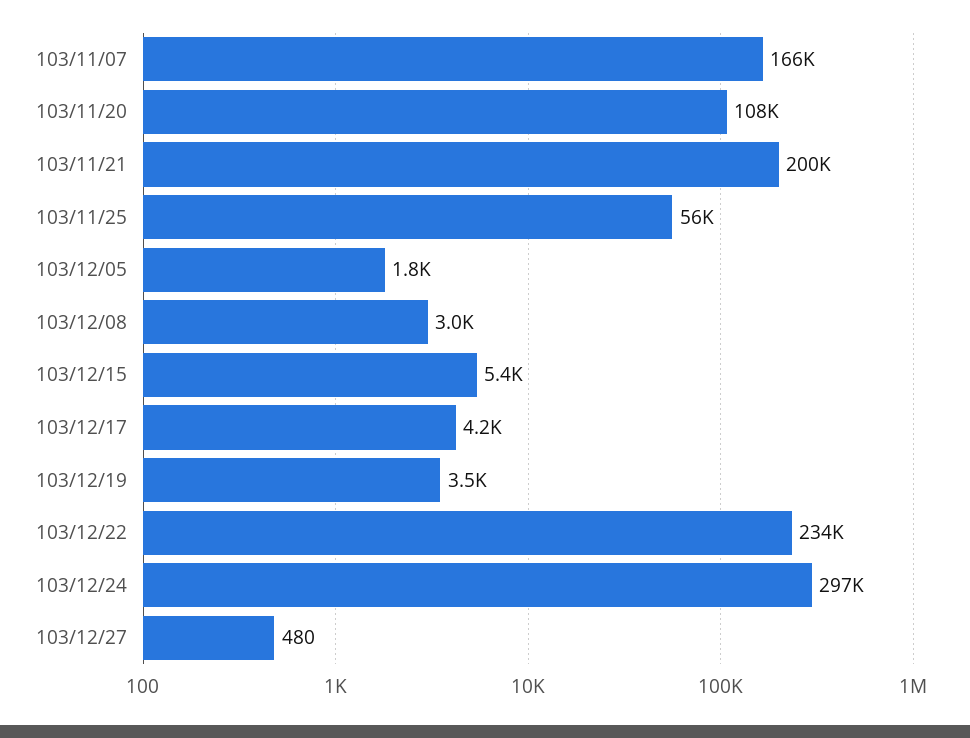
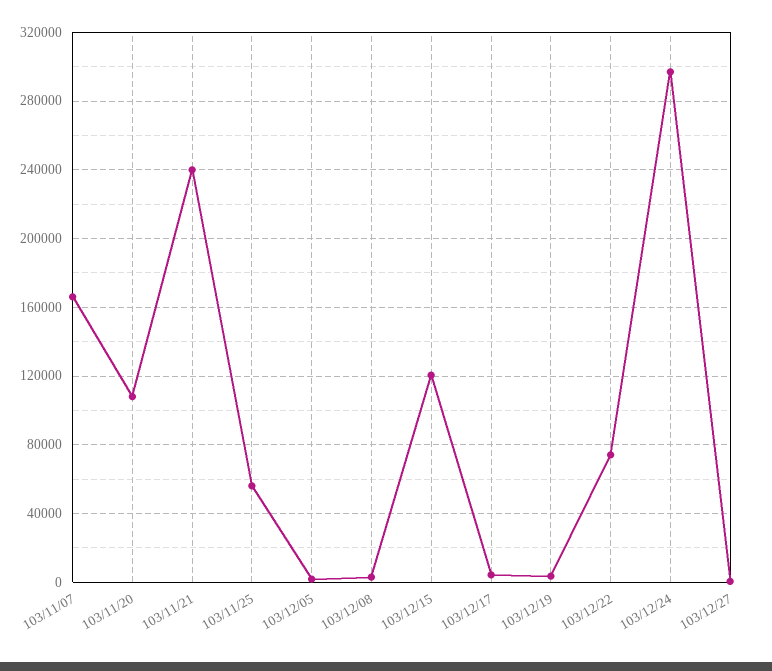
  {
    "103/11/07": 166000,
    "103/11/20": 108000,
-   "103/11/21": 200000,
+   "103/11/21": 240000,
    "103/11/25": 56000,
    "103/12/05": 1800,
    "103/12/08": 3000,
-   "103/12/15": 5400,
+   "103/12/15": 120000,
    "103/12/17": 4200,
    "103/12/19": 3500,
-   "103/12/22": 234000,
+   "103/12/22": 75000,
    "103/12/24": 297000,
    "103/12/27": 480
  }

